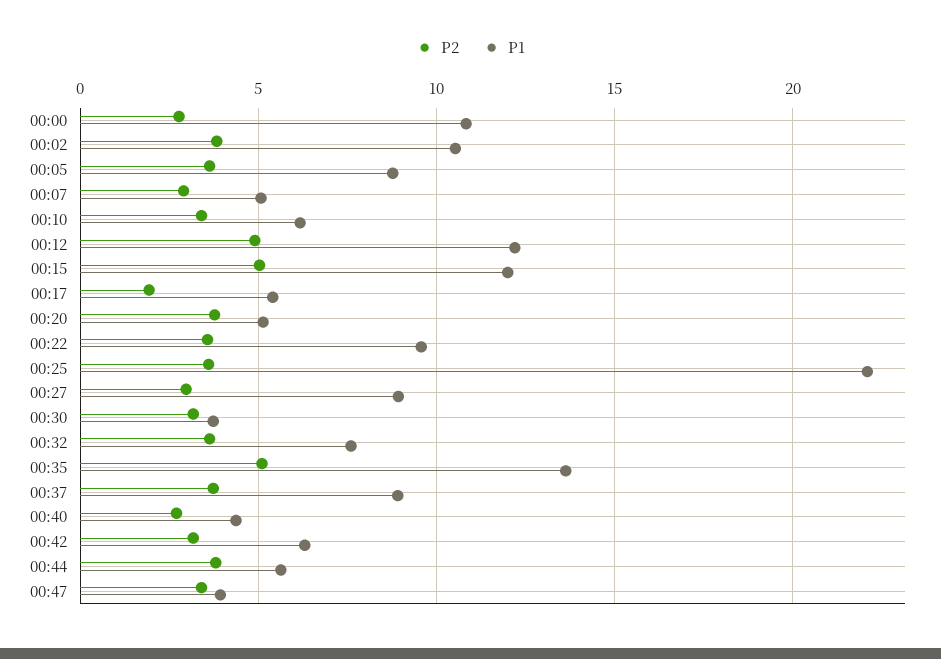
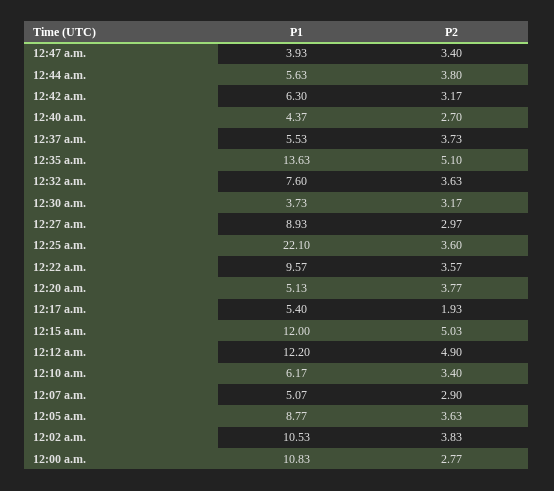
  {
    "P2": {
      "00:00": 2.77,
      "00:02": 3.83,
      "00:05": 3.63,
      "00:07": 2.9,
      "00:10": 3.4,
      "00:12": 4.9,
      "00:15": 5.03,
      "00:17": 1.93,
      "00:20": 3.77,
      "00:22": 3.57,
      "00:25": 3.6,
      "00:27": 2.97,
      "00:30": 3.17,
      "00:32": 3.63,
      "00:35": 5.1,
      "00:37": 3.73,
      "00:40": 2.7,
      "00:42": 3.17,
      "00:44": 3.8,
      "00:47": 3.4
    },
    "P1": {
      "00:00": 10.83,
      "00:02": 10.53,
      "00:05": 8.77,
      "00:07": 5.07,
      "00:10": 6.17,
      "00:12": 12.2,
      "00:15": 12,
      "00:17": 5.4,
      "00:20": 5.13,
      "00:22": 9.57,
      "00:25": 22.1,
      "00:27": 8.93,
      "00:30": 3.73,
      "00:32": 7.6,
      "00:35": 13.63,
-     "00:37": 9,
+     "00:37": 5.53,
      "00:40": 4.37,
      "00:42": 6.3,
      "00:44": 5.63,
      "00:47": 3.93
    }
  }

